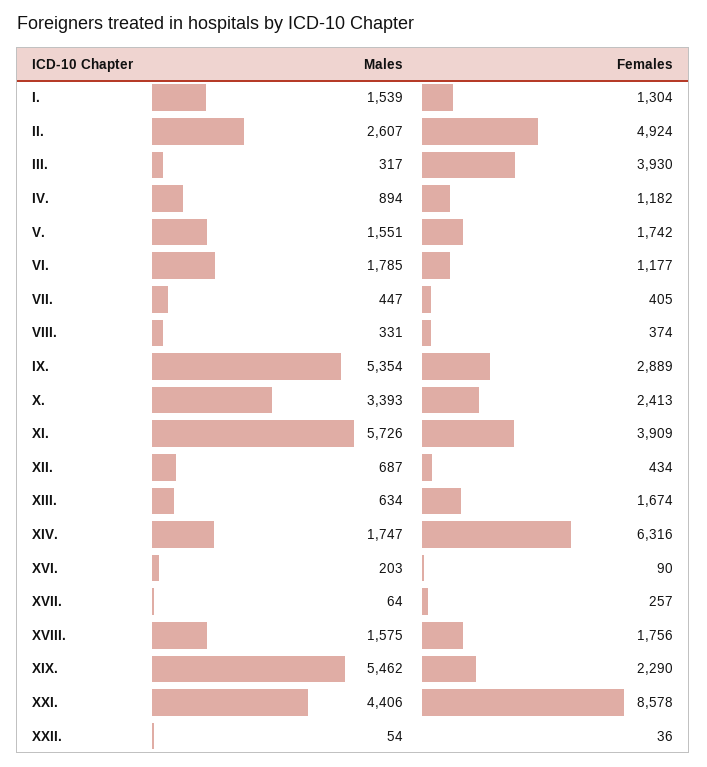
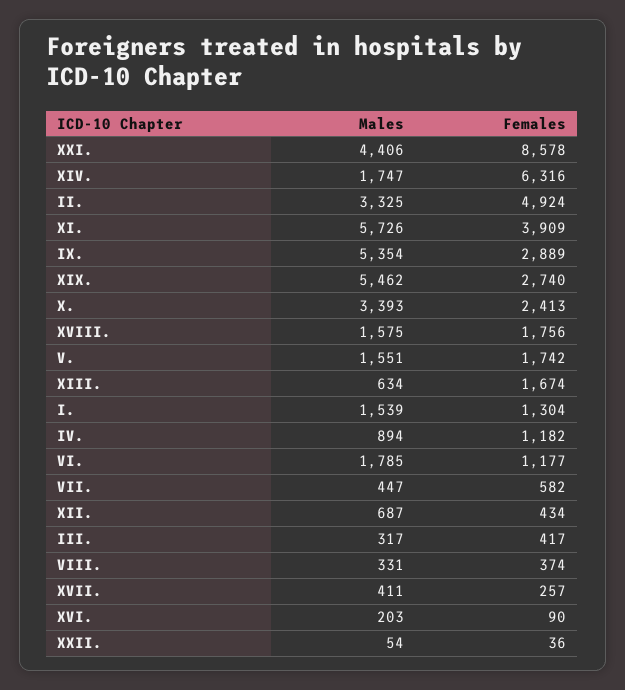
  {
    "Males": {
      "I.": 1539,
-     "II.": 2607,
+     "II.": 3325,
      "III.": 317,
      "IV.": 894,
      "V.": 1551,
      "VI.": 1785,
      "VII.": 447,
      "VIII.": 331,
      "IX.": 5354,
      "X.": 3393,
      "XI.": 5726,
      "XII.": 687,
      "XIII.": 634,
      "XIV.": 1747,
      "XVI.": 203,
-     "XVII.": 64,
+     "XVII.": 411,
      "XVIII.": 1575,
      "XIX.": 5462,
      "XXI.": 4406,
      "XXII.": 54
    },
    "Females": {
      "I.": 1304,
      "II.": 4924,
-     "III.": 3930,
+     "III.": 417,
      "IV.": 1182,
      "V.": 1742,
      "VI.": 1177,
-     "VII.": 405,
+     "VII.": 582,
      "VIII.": 374,
      "IX.": 2889,
      "X.": 2413,
      "XI.": 3909,
      "XII.": 434,
      "XIII.": 1674,
      "XIV.": 6316,
      "XVI.": 90,
      "XVII.": 257,
      "XVIII.": 1756,
-     "XIX.": 2290,
+     "XIX.": 2740,
      "XXI.": 8578,
      "XXII.": 36
    }
  }

